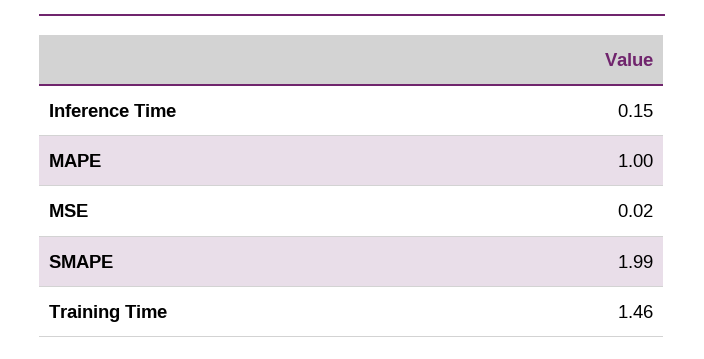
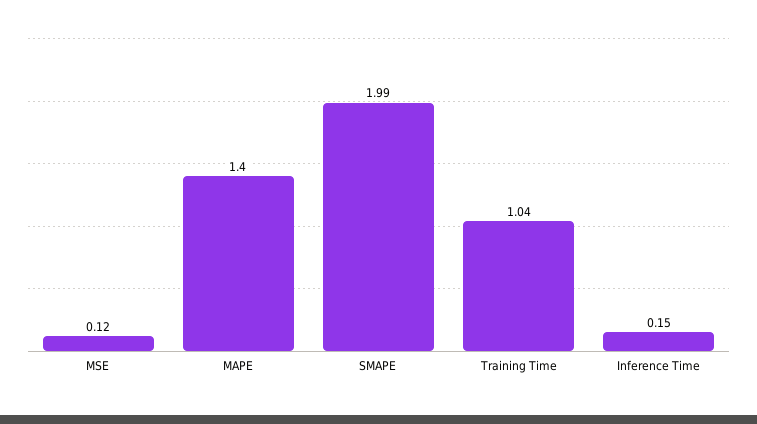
  {
    "Inference Time": 0.15,
-   "MAPE": 1,
+   "MAPE": 1.4,
-   "MSE": 0.02,
+   "MSE": 0.12,
    "SMAPE": 1.99,
-   "Training Time": 1.46
+   "Training Time": 1.04
  }

